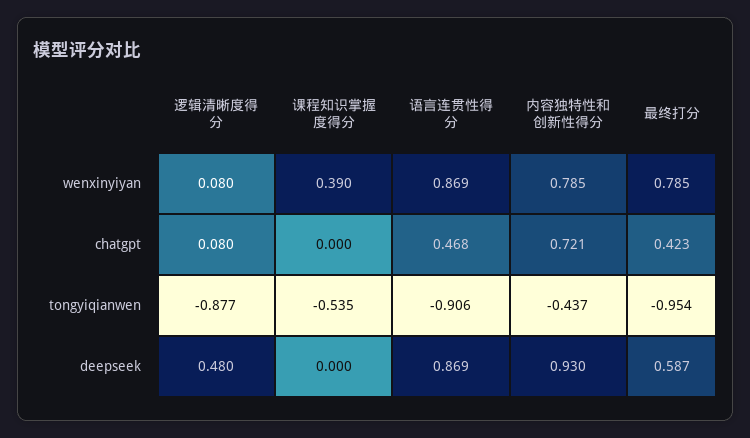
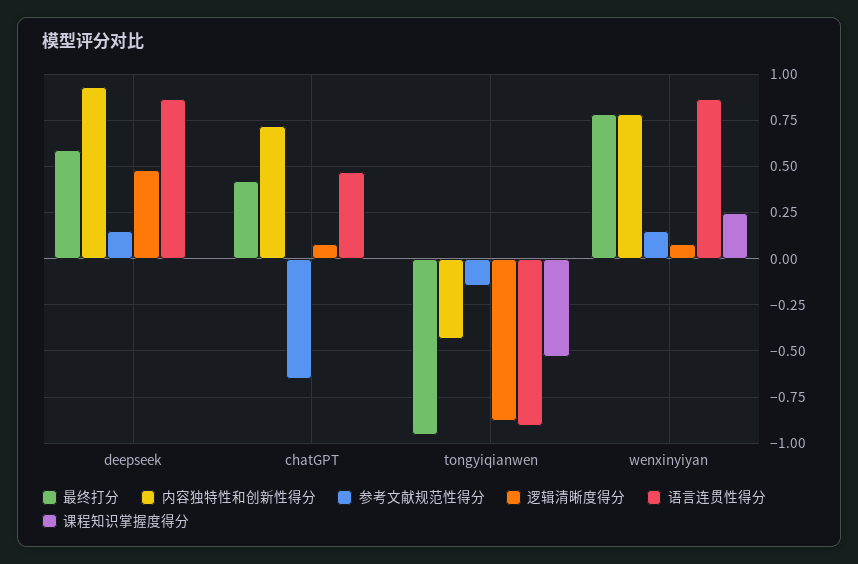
  {
    "逻辑清晰度得分": {
      "wenxinyiyan": 0.08,
      "chatgpt": 0.08,
      "tongyiqianwen": -0.877,
      "deepseek": 0.48
    },
    "课程知识掌握度得分": {
-     "wenxinyiyan": 0.39,
+     "wenxinyiyan": 0.25,
      "chatgpt": 0,
      "tongyiqianwen": -0.535,
      "deepseek": 0
    },
    "语言连贯性得分": {
      "wenxinyiyan": 0.869,
      "chatgpt": 0.468,
      "tongyiqianwen": -0.906,
      "deepseek": 0.869
    },
    "内容独特性和创新性得分": {
      "wenxinyiyan": 0.785,
      "chatgpt": 0.721,
      "tongyiqianwen": -0.437,
      "deepseek": 0.93
    },
    "最终打分": {
      "wenxinyiyan": 0.785,
      "chatgpt": 0.423,
      "tongyiqianwen": -0.954,
      "deepseek": 0.587
-   }
+   },
+   "参考文献规范性得分": {
+     "deepseek": 0.15,
+     "chatgpt": -0.65,
+     "tongyiqianwen": -0.15,
+     "wenxinyiyan": 0.15
+   }
  }

